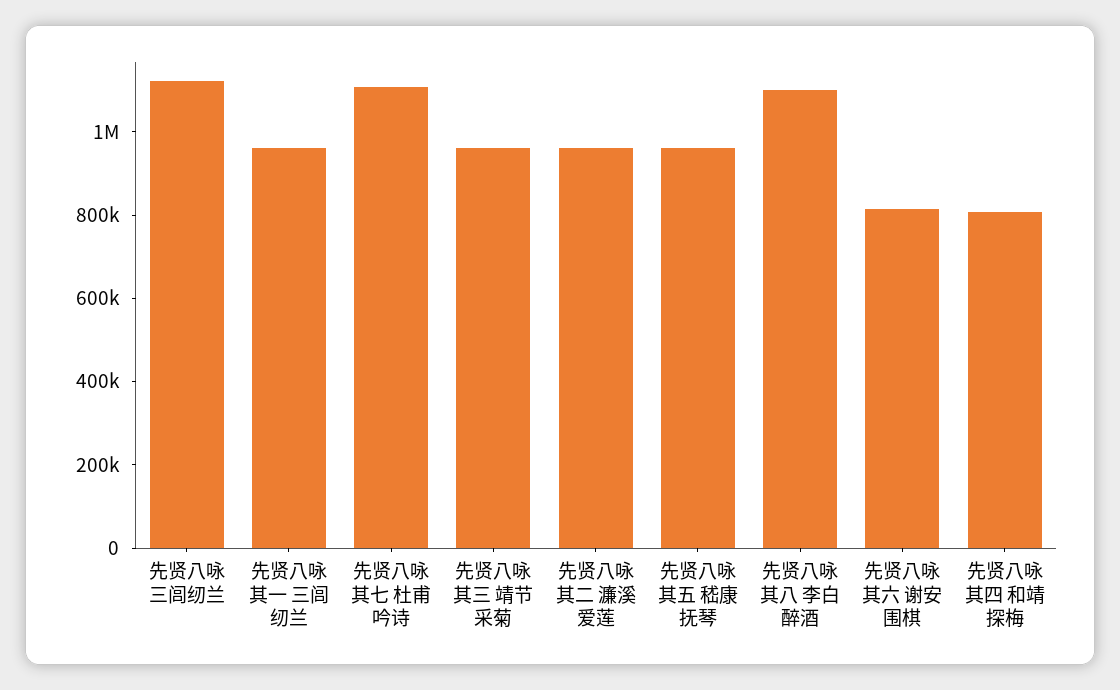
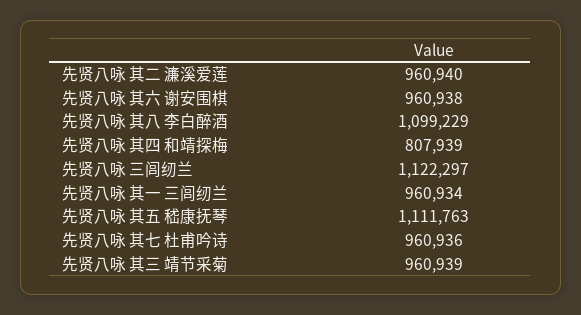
  {
    "先贤八咏 三闾纫兰": 1122297,
    "先贤八咏 其一 三闾纫兰": 960934,
-   "先贤八咏 其七 杜甫吟诗": 1100000,
+   "先贤八咏 其七 杜甫吟诗": 960936,
    "先贤八咏 其三 靖节采菊": 960939,
    "先贤八咏 其二 濂溪爱莲": 960940,
-   "先贤八咏 其五 嵇康抚琴": 950000,
+   "先贤八咏 其五 嵇康抚琴": 1111763,
    "先贤八咏 其八 李白醉酒": 1099229,
-   "先贤八咏 其六 谢安围棋": 800000,
+   "先贤八咏 其六 谢安围棋": 960938,
    "先贤八咏 其四 和靖探梅": 807939
  }

